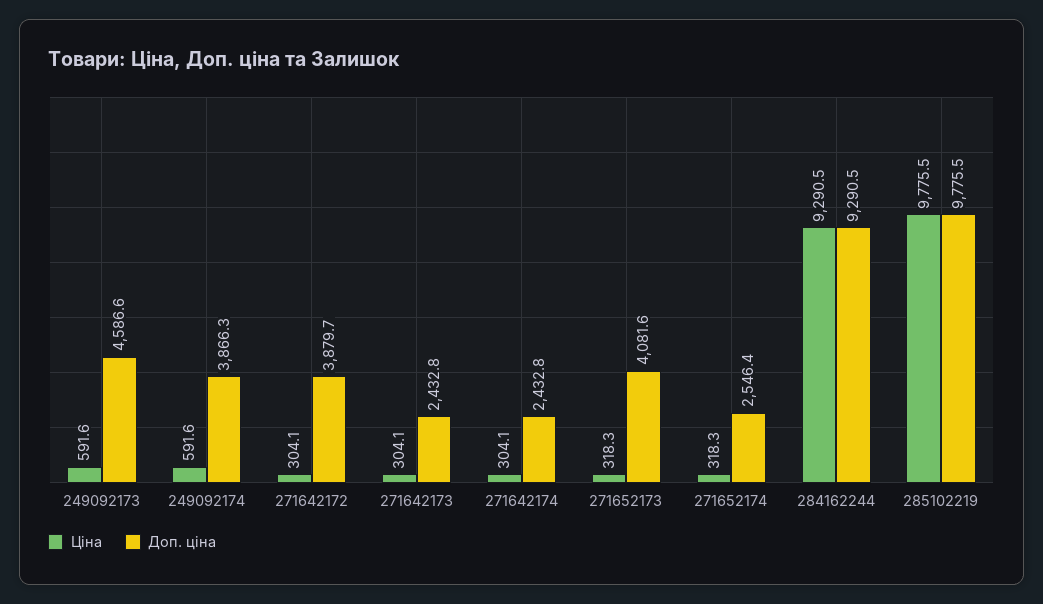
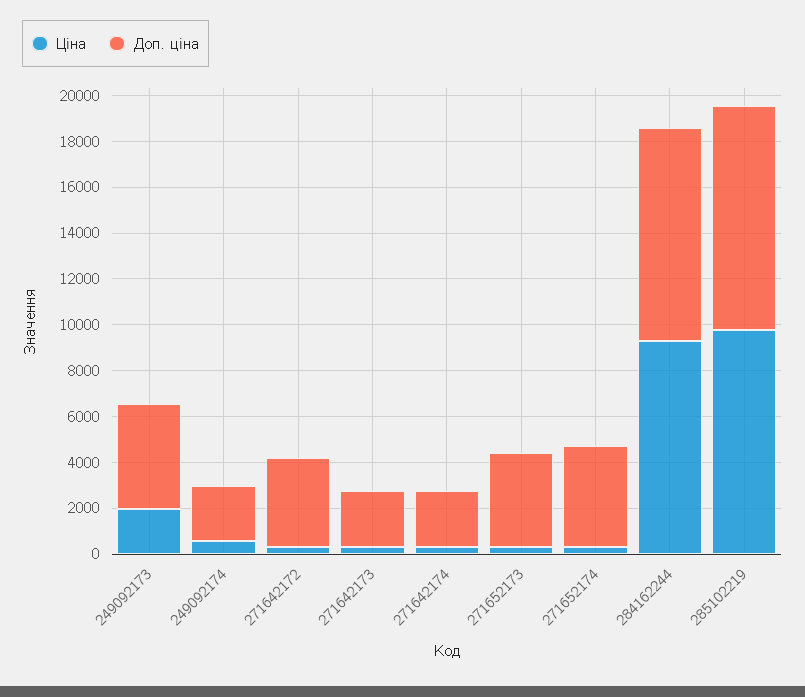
  {
    "Ціна": {
-     "249092173": 591.6,
+     "249092173": 2000,
      "249092174": 591.6,
      "271642172": 304.1,
      "271642173": 304.1,
      "271642174": 304.1,
      "271652173": 318.3,
      "271652174": 318.3,
      "284162244": 9290.5,
      "285102219": 9775.5
    },
    "Доп. ціна": {
      "249092173": 4586.6,
-     "249092174": 3866.3,
+     "249092174": 2500,
      "271642172": 3879.7,
      "271642173": 2432.8,
      "271642174": 2432.8,
      "271652173": 4081.6,
-     "271652174": 2546.4,
+     "271652174": 4500,
      "284162244": 9290.5,
      "285102219": 9775.5
    }
  }

